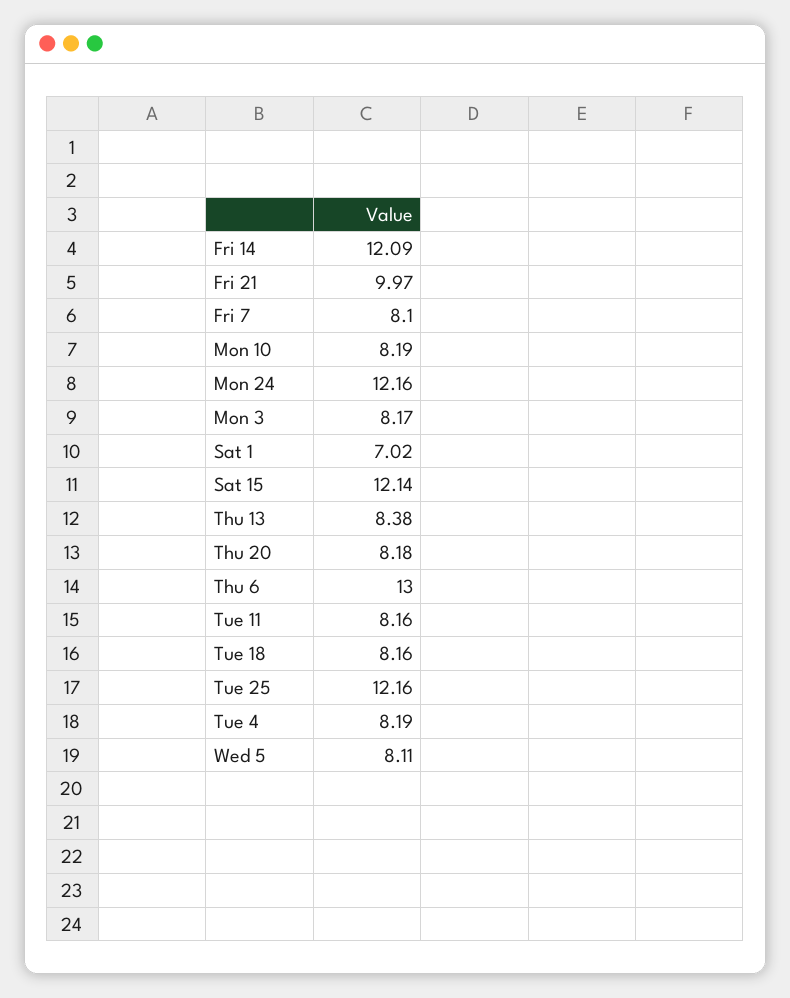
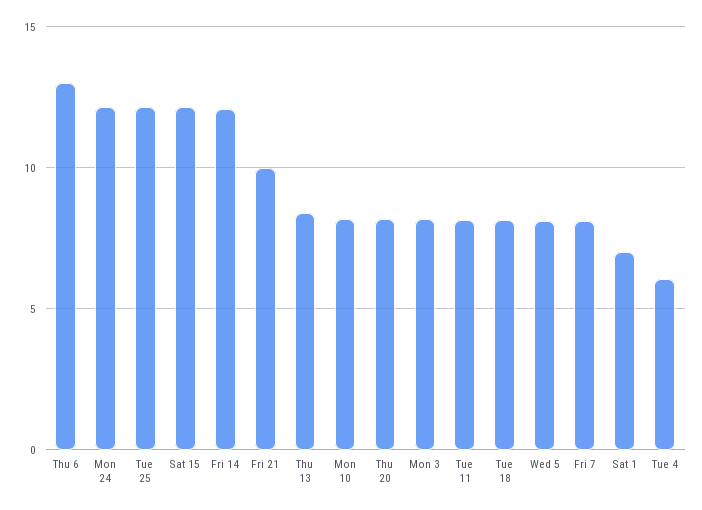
  {
    "Fri 14": 12.09,
    "Fri 21": 9.97,
    "Fri 7": 8.1,
    "Mon 10": 8.19,
    "Mon 24": 12.16,
    "Mon 3": 8.17,
    "Sat 1": 7.02,
    "Sat 15": 12.14,
    "Thu 13": 8.38,
    "Thu 20": 8.18,
    "Thu 6": 13,
    "Tue 11": 8.16,
    "Tue 18": 8.16,
    "Tue 25": 12.16,
-   "Tue 4": 8.19,
+   "Tue 4": 6,
    "Wed 5": 8.11
  }

